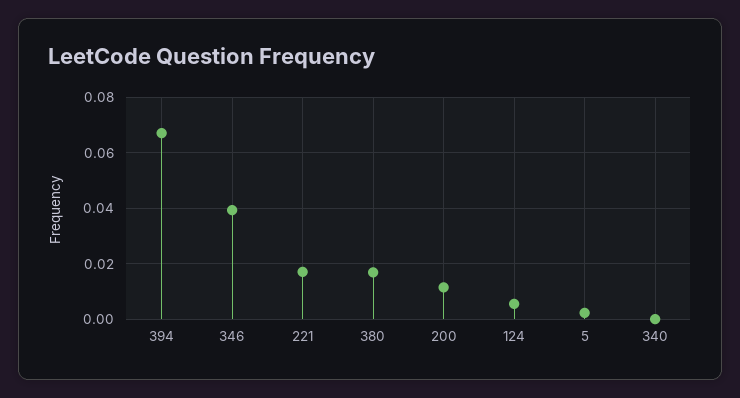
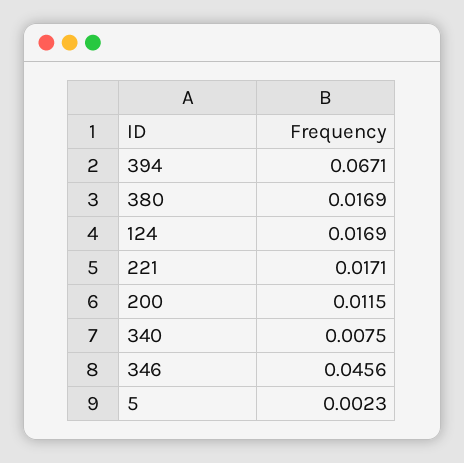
  {
    "394": 0.0671,
-   "346": 0.04,
+   "346": 0.0456,
    "221": 0.0171,
    "380": 0.0169,
    "200": 0.0115,
-   "124": 0.005,
+   "124": 0.0169,
    "5": 0.0023,
-   "340": 0
+   "340": 0.0075
  }

